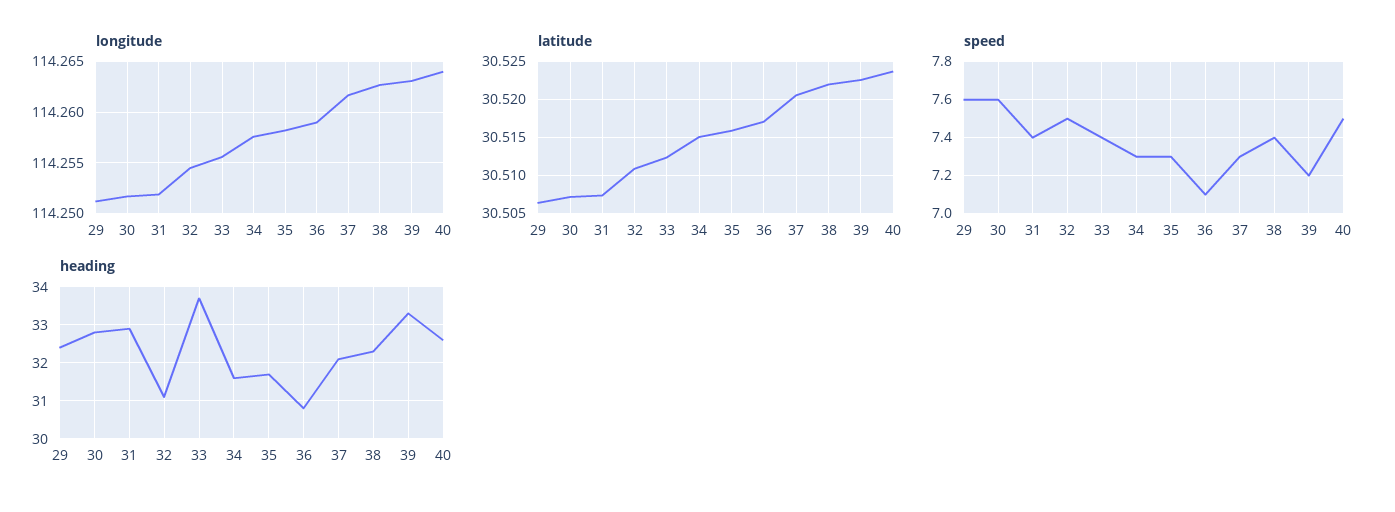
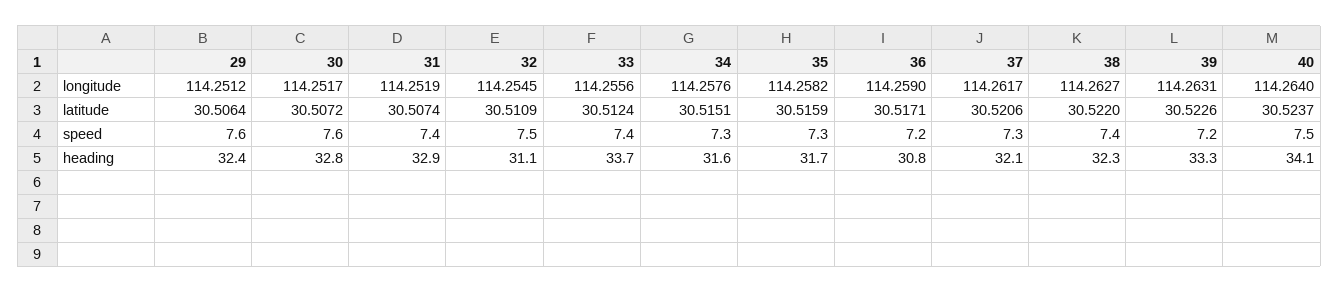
  {
    "longitude": {
      "29": 114.2512,
      "30": 114.2517,
      "31": 114.2519,
      "32": 114.2545,
      "33": 114.2556,
      "34": 114.2576,
      "35": 114.2582,
      "36": 114.259,
      "37": 114.2617,
      "38": 114.2627,
      "39": 114.2631,
      "40": 114.264
    },
    "latitude": {
      "29": 30.5064,
      "30": 30.5072,
      "31": 30.5074,
      "32": 30.5109,
      "33": 30.5124,
      "34": 30.5151,
      "35": 30.5159,
      "36": 30.5171,
      "37": 30.5206,
      "38": 30.522,
      "39": 30.5226,
      "40": 30.5237
    },
    "speed": {
      "29": 7.6,
      "30": 7.6,
      "31": 7.4,
      "32": 7.5,
      "33": 7.4,
      "34": 7.3,
      "35": 7.3,
-     "36": 7.1,
+     "36": 7.2,
      "37": 7.3,
      "38": 7.4,
      "39": 7.2,
      "40": 7.5
    },
    "heading": {
      "29": 32.4,
      "30": 32.8,
      "31": 32.9,
      "32": 31.1,
      "33": 33.7,
      "34": 31.6,
      "35": 31.7,
      "36": 30.8,
      "37": 32.1,
      "38": 32.3,
      "39": 33.3,
-     "40": 32.5
+     "40": 34.1
    }
  }

